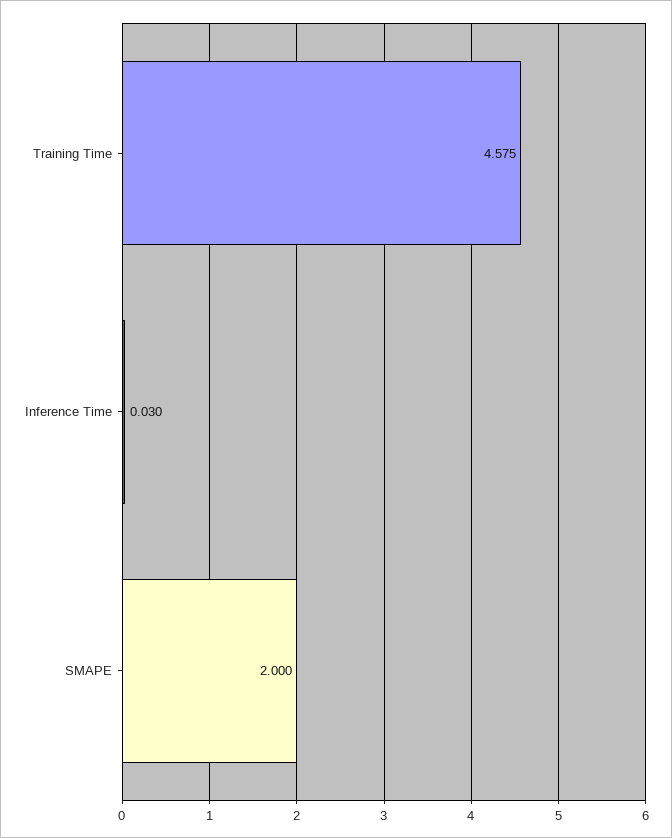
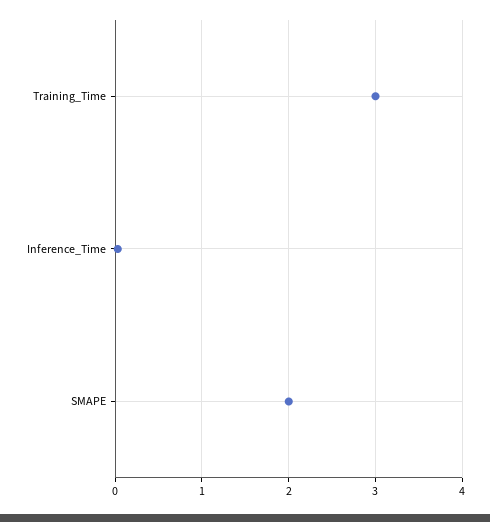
  {
-   "Training Time": 4.575,
+   "Training Time": 3,
    "Inference Time": 0.03,
    "SMAPE": 2
  }

